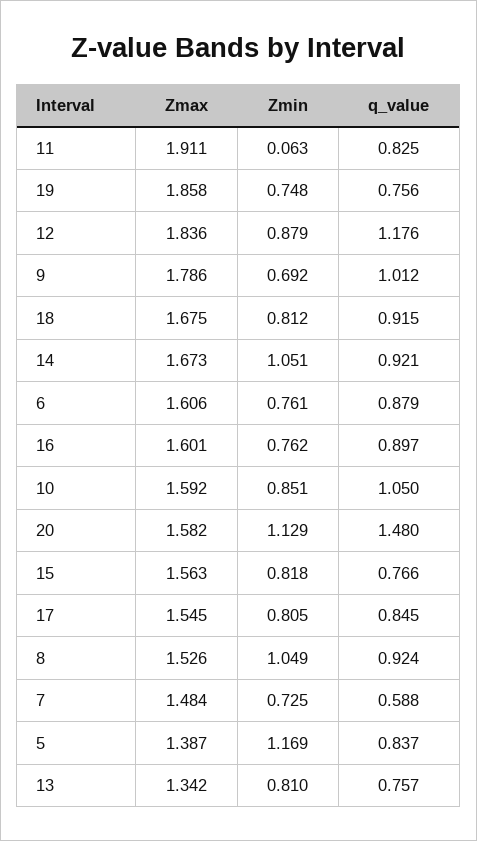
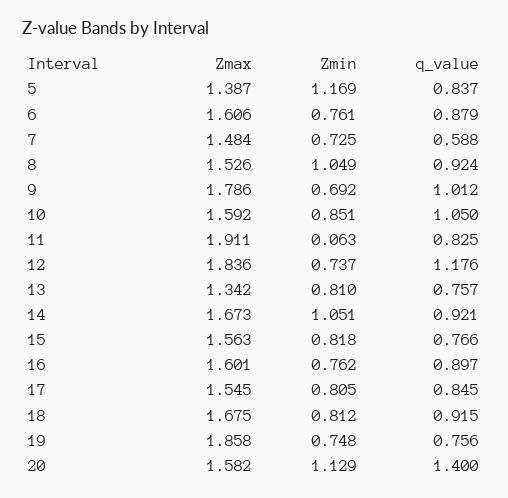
  {
    "Zmax": {
      "11": 1.911,
      "19": 1.858,
      "12": 1.836,
      "9": 1.786,
      "18": 1.675,
      "14": 1.673,
      "6": 1.606,
      "16": 1.601,
      "10": 1.592,
      "20": 1.582,
      "15": 1.563,
      "17": 1.545,
      "8": 1.526,
      "7": 1.484,
      "5": 1.387,
      "13": 1.342
    },
    "Zmin": {
      "11": 0.063,
      "19": 0.748,
-     "12": 0.879,
+     "12": 0.737,
      "9": 0.692,
      "18": 0.812,
      "14": 1.051,
      "6": 0.761,
      "16": 0.762,
      "10": 0.851,
      "20": 1.129,
      "15": 0.818,
      "17": 0.805,
      "8": 1.049,
      "7": 0.725,
      "5": 1.169,
      "13": 0.81
    },
    "q_value": {
      "11": 0.825,
      "19": 0.756,
      "12": 1.176,
      "9": 1.012,
      "18": 0.915,
      "14": 0.921,
      "6": 0.879,
      "16": 0.897,
      "10": 1.05,
-     "20": 1.48,
+     "20": 1.4,
      "15": 0.766,
      "17": 0.845,
      "8": 0.924,
      "7": 0.588,
      "5": 0.837,
      "13": 0.757
    }
  }

